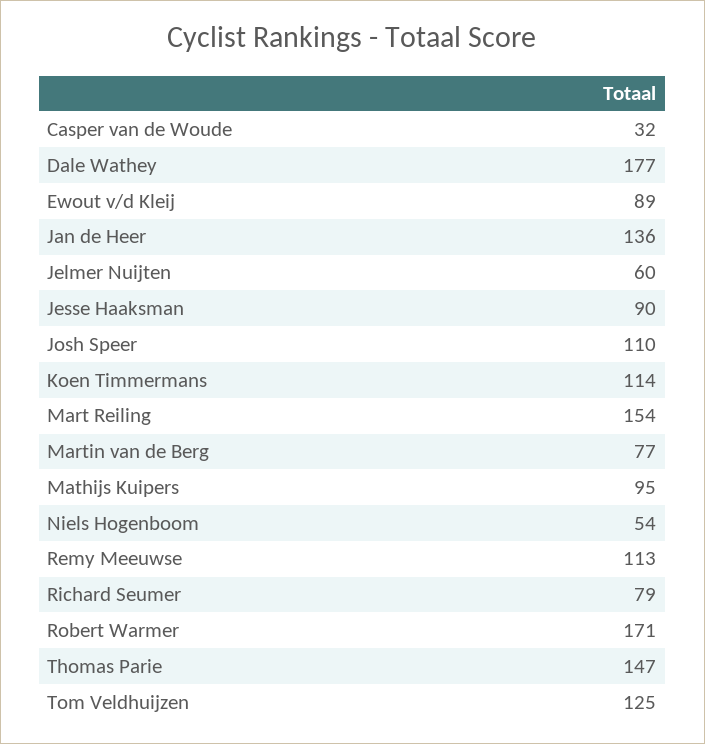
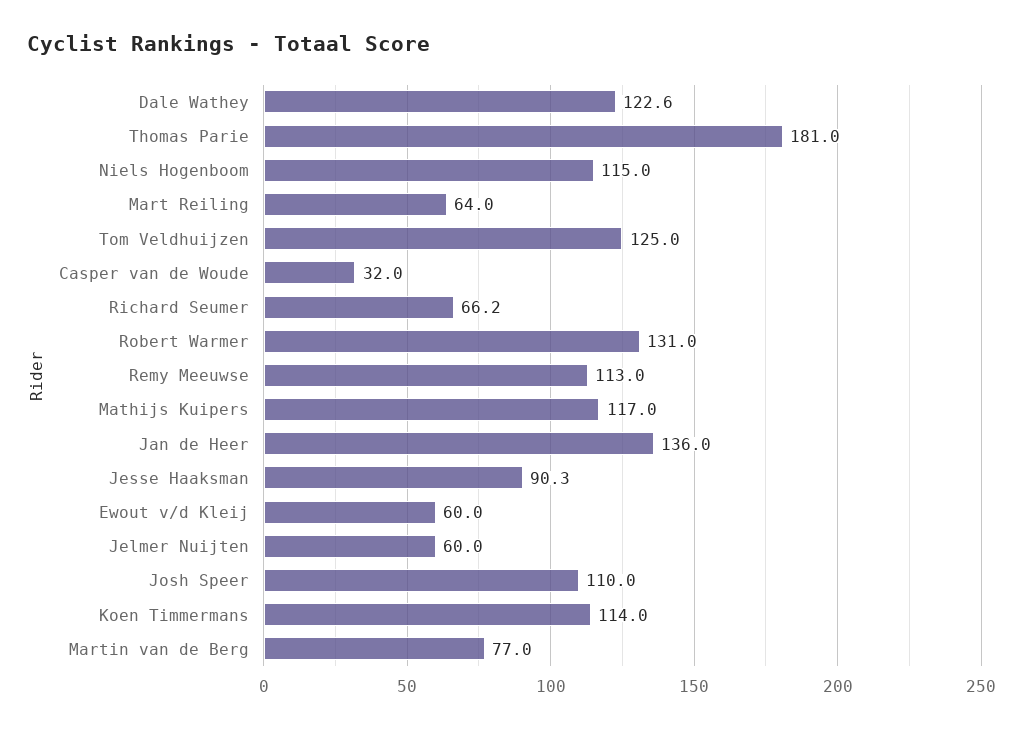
  {
    "Casper van de Woude": 32,
-   "Dale Wathey": 177,
+   "Dale Wathey": 122.6,
-   "Ewout v/d Kleij": 89,
+   "Ewout v/d Kleij": 60,
    "Jan de Heer": 136,
    "Jelmer Nuijten": 60,
    "Jesse Haaksman": 90.3,
    "Josh Speer": 110,
    "Koen Timmermans": 114,
-   "Mart Reiling": 154,
+   "Mart Reiling": 64,
    "Martin van de Berg": 77,
-   "Mathijs Kuipers": 95,
+   "Mathijs Kuipers": 117,
-   "Niels Hogenboom": 54,
+   "Niels Hogenboom": 115,
    "Remy Meeuwse": 113,
-   "Richard Seumer": 79,
+   "Richard Seumer": 66.2,
-   "Robert Warmer": 171,
+   "Robert Warmer": 131,
-   "Thomas Parie": 147,
+   "Thomas Parie": 181,
    "Tom Veldhuijzen": 125
  }

